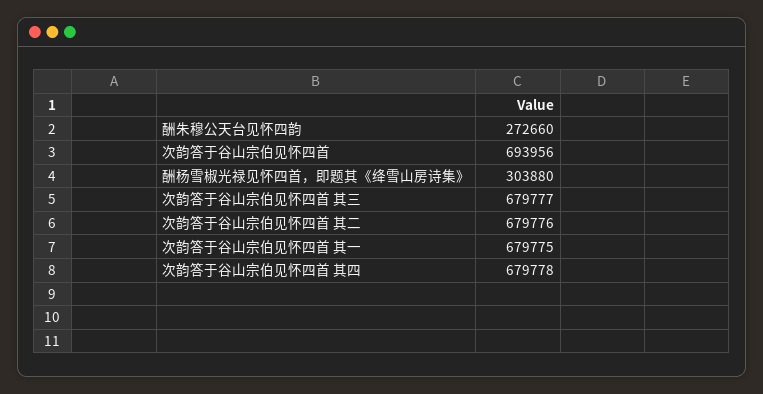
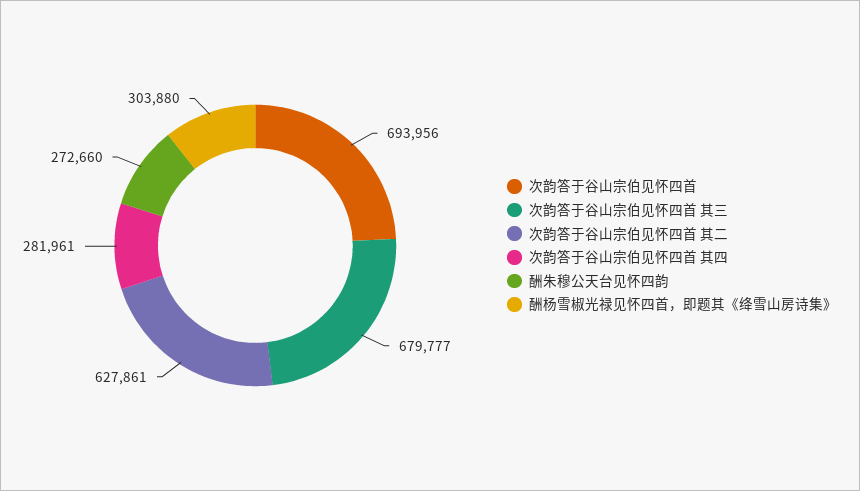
  {
    "酬朱穆公天台见怀四韵": 272660,
    "次韵答于谷山宗伯见怀四首": 693956,
    "酬杨雪椒光禄见怀四首，即题其《绛雪山房诗集》": 303880,
    "次韵答于谷山宗伯见怀四首 其三": 679777,
-   "次韵答于谷山宗伯见怀四首 其二": 679776,
+   "次韵答于谷山宗伯见怀四首 其二": 627861,
-   "次韵答于谷山宗伯见怀四首 其一": 679775,
-   "次韵答于谷山宗伯见怀四首 其四": 679778
+   "次韵答于谷山宗伯见怀四首 其四": 281961
  }

